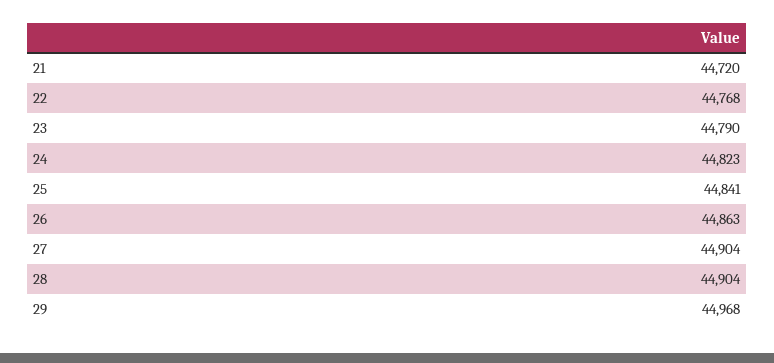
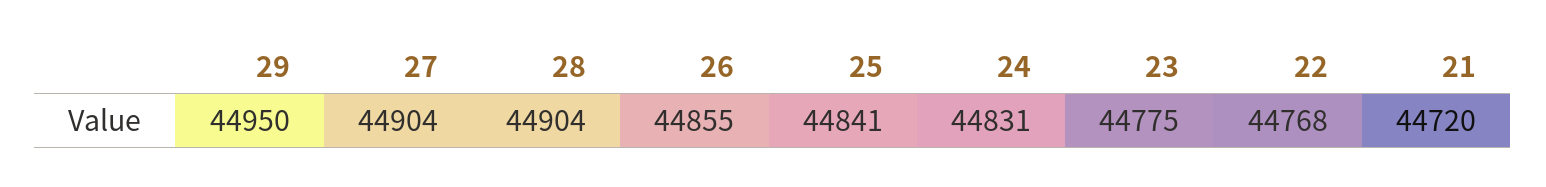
  {
    "21": 44720,
    "22": 44768,
-   "23": 44790,
+   "23": 44775,
-   "24": 44823,
+   "24": 44831,
    "25": 44841,
-   "26": 44863,
+   "26": 44855,
    "27": 44904,
    "28": 44904,
-   "29": 44968
+   "29": 44950
  }

